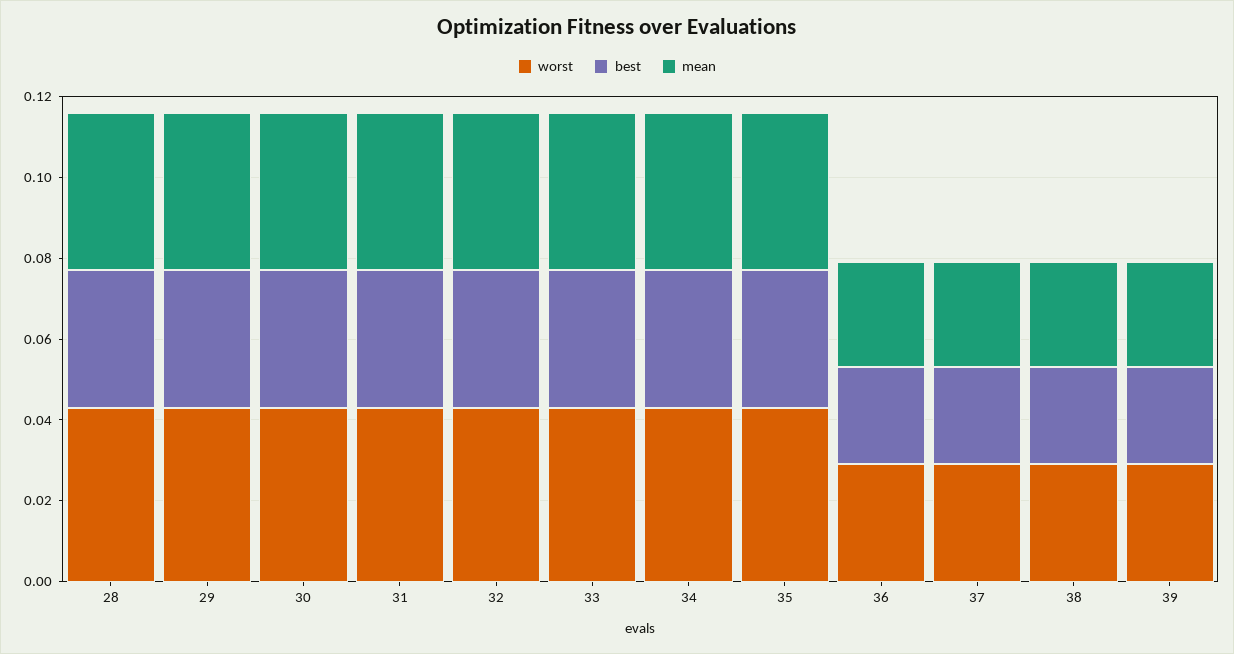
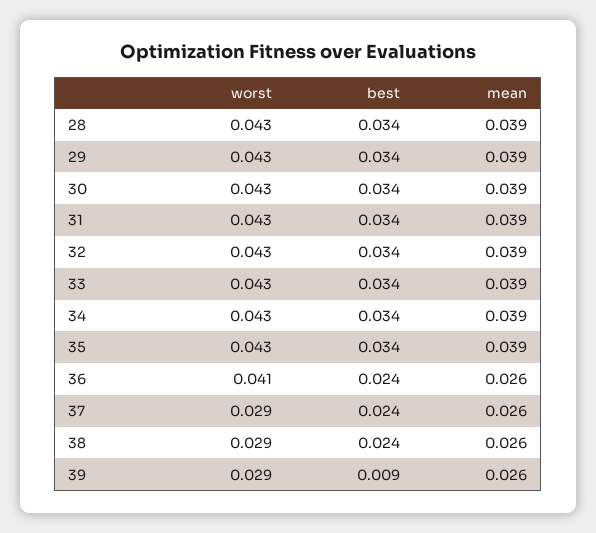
  {
    "worst": {
      "28": 0.043,
      "29": 0.043,
      "30": 0.043,
      "31": 0.043,
      "32": 0.043,
      "33": 0.043,
      "34": 0.043,
      "35": 0.043,
-     "36": 0.03,
+     "36": 0.041,
      "37": 0.029,
      "38": 0.029,
      "39": 0.029
    },
    "best": {
      "28": 0.034,
      "29": 0.034,
      "30": 0.034,
      "31": 0.034,
      "32": 0.034,
      "33": 0.034,
      "34": 0.034,
      "35": 0.034,
      "36": 0.024,
      "37": 0.024,
      "38": 0.024,
-     "39": 0.025
+     "39": 0.009
    },
    "mean": {
      "28": 0.039,
      "29": 0.039,
      "30": 0.039,
      "31": 0.039,
      "32": 0.039,
      "33": 0.039,
      "34": 0.039,
      "35": 0.039,
      "36": 0.026,
      "37": 0.026,
      "38": 0.026,
      "39": 0.026
    }
  }

